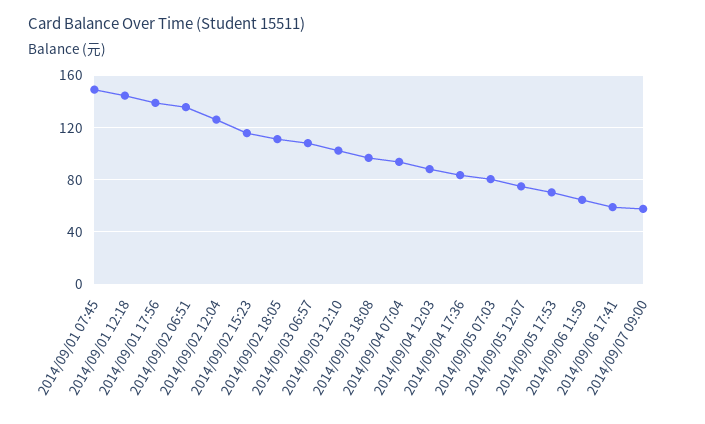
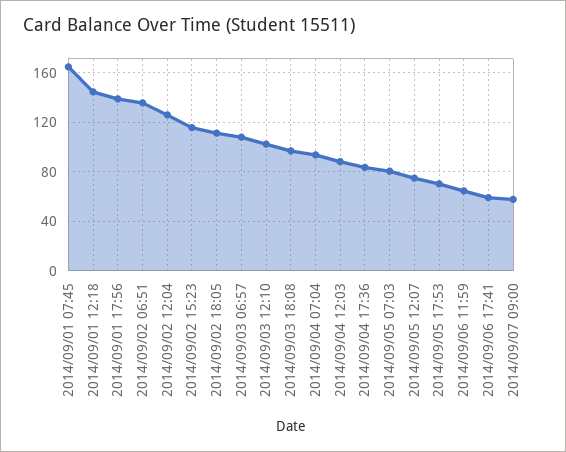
  {
-   "2014/09/01 07:45": 150,
+   "2014/09/01 07:45": 165,
    "2014/09/01 12:18": 145,
    "2014/09/01 17:56": 140,
    "2014/09/02 06:51": 135,
    "2014/09/02 12:04": 125,
    "2014/09/02 15:23": 115,
    "2014/09/02 18:05": 110,
    "2014/09/03 06:57": 110,
    "2014/09/03 12:10": 100,
    "2014/09/03 18:08": 95,
    "2014/09/04 07:04": 95,
    "2014/09/04 12:03": 90,
    "2014/09/04 17:36": 85,
    "2014/09/05 07:03": 80,
    "2014/09/05 12:07": 75,
    "2014/09/05 17:53": 70,
    "2014/09/06 11:59": 65,
    "2014/09/06 17:41": 60,
    "2014/09/07 09:00": 60
  }

